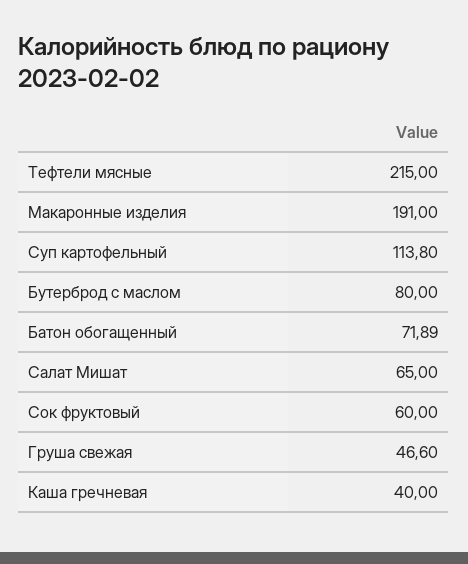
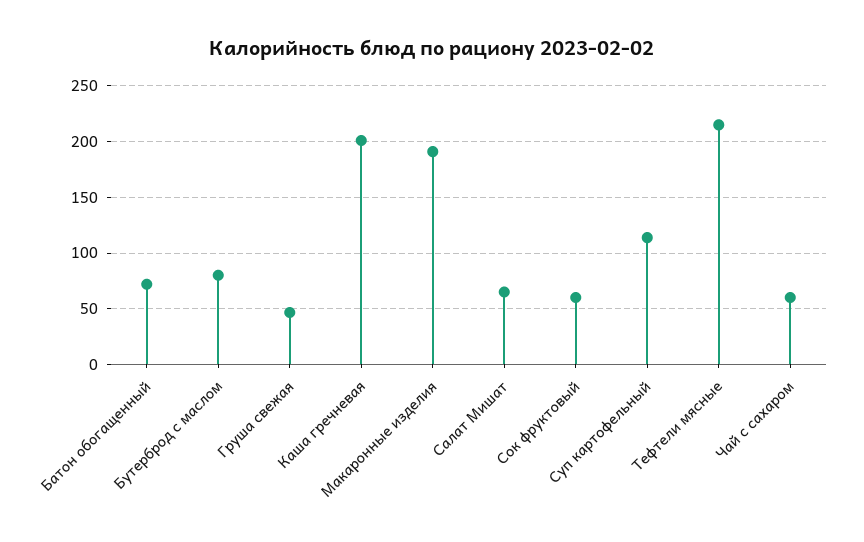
  {
    "Тефтели мясные": 215,
    "Макаронные изделия": 191,
    "Суп картофельный": 113.8,
    "Бутерброд с маслом": 80,
    "Батон обогащенный": 71.89,
    "Салат Мишат": 65,
    "Сок фруктовый": 60,
    "Груша свежая": 46.6,
-   "Каша гречневая": 40
+   "Каша гречневая": 200,
+   "Чай с сахаром": 60
  }

